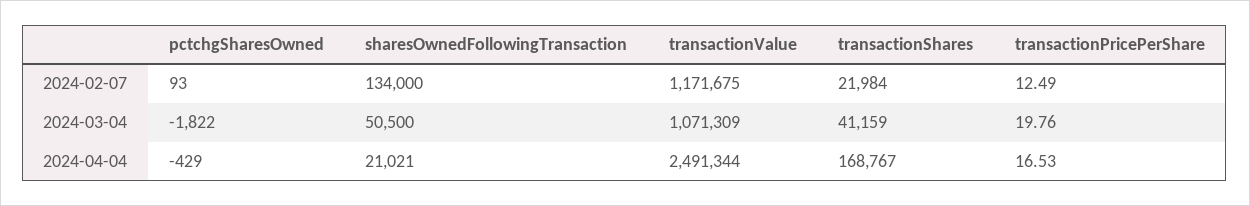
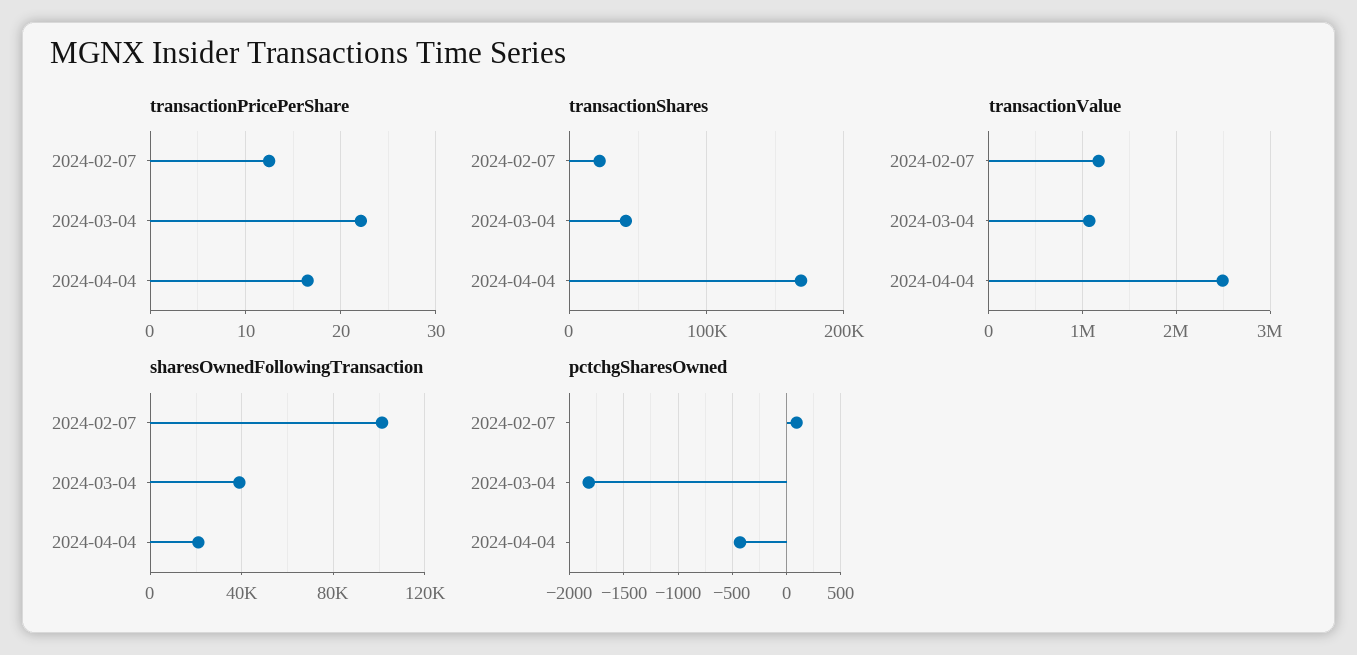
  {
    "pctchgSharesOwned": {
      "2024-02-07": 93,
      "2024-03-04": -1822,
      "2024-04-04": -429
    },
    "sharesOwnedFollowingTransaction": {
-     "2024-02-07": 134000,
+     "2024-02-07": 100000,
-     "2024-03-04": 50500,
+     "2024-03-04": 40000,
      "2024-04-04": 21021
    },
    "transactionValue": {
      "2024-02-07": 1171675,
      "2024-03-04": 1071309,
      "2024-04-04": 2491344
    },
    "transactionShares": {
      "2024-02-07": 21984,
      "2024-03-04": 41159,
      "2024-04-04": 168767
    },
    "transactionPricePerShare": {
      "2024-02-07": 12.49,
-     "2024-03-04": 19.76,
+     "2024-03-04": 22,
      "2024-04-04": 16.53
    }
  }

